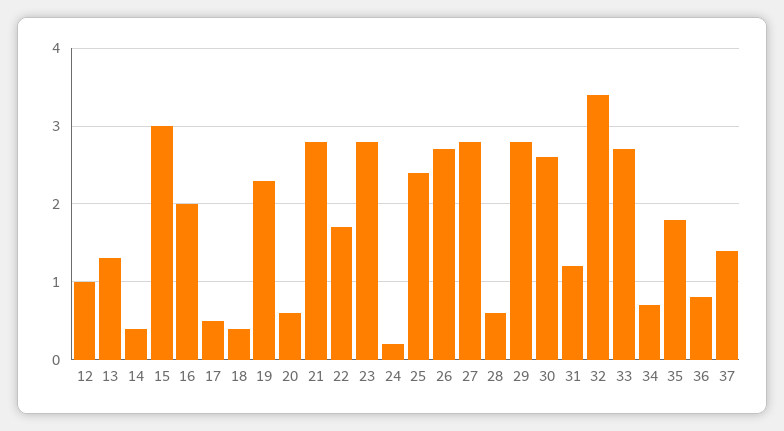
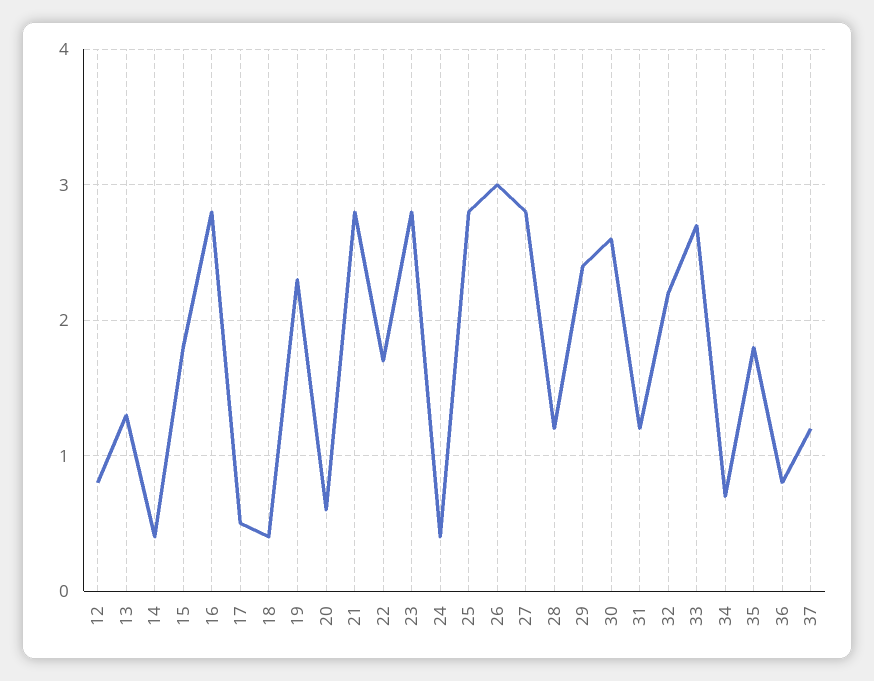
  {
-   "12": 1,
+   "12": 0.8,
    "13": 1.3,
    "14": 0.4,
-   "15": 3,
+   "15": 1.8,
-   "16": 2,
+   "16": 2.8,
    "17": 0.5,
    "18": 0.4,
    "19": 2.3,
    "20": 0.6,
    "21": 2.8,
    "22": 1.7,
    "23": 2.8,
-   "24": 0.2,
+   "24": 0.4,
-   "25": 2.4,
+   "25": 2.8,
-   "26": 2.7,
+   "26": 3,
    "27": 2.8,
-   "28": 0.6,
+   "28": 1.2,
-   "29": 2.8,
+   "29": 2.4,
    "30": 2.6,
    "31": 1.2,
-   "32": 3.4,
+   "32": 2.2,
    "33": 2.7,
    "34": 0.7,
    "35": 1.8,
    "36": 0.8,
-   "37": 1.4
+   "37": 1.2
  }

